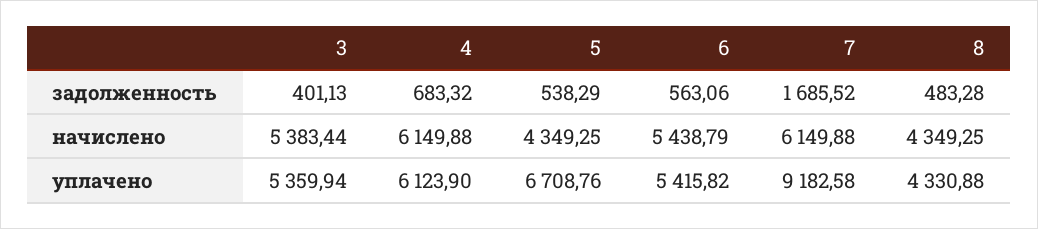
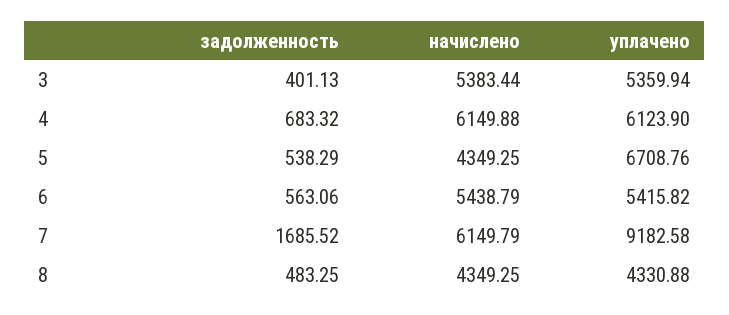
  {
    "3": {
      "задолженность": 401.13,
      "начислено": 5383.44,
      "уплачено": 5359.94
    },
    "4": {
      "задолженность": 683.32,
      "начислено": 6149.88,
      "уплачено": 6123.9
    },
    "5": {
      "задолженность": 538.29,
      "начислено": 4349.25,
      "уплачено": 6708.76
    },
    "6": {
      "задолженность": 563.06,
      "начислено": 5438.79,
      "уплачено": 5415.82
    },
    "7": {
      "задолженность": 1685.52,
-     "начислено": 6149.88,
+     "начислено": 6149.79,
      "уплачено": 9182.58
    },
    "8": {
-     "задолженность": 483.28,
+     "задолженность": 483.25,
      "начислено": 4349.25,
      "уплачено": 4330.88
    }
  }

